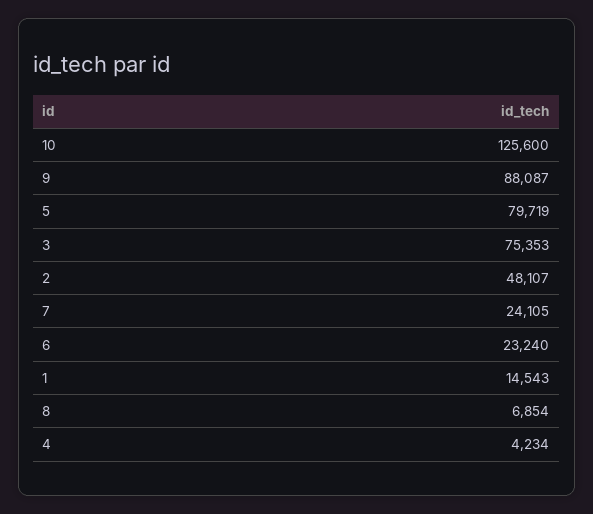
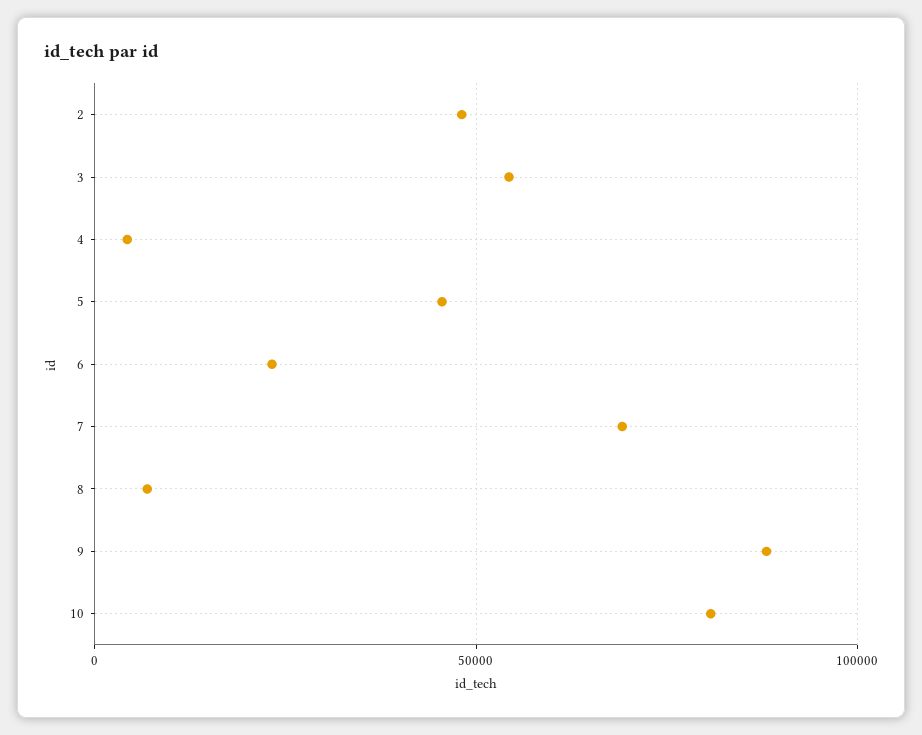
  {
-   "10": 125600,
+   "10": 80000,
    "9": 88087,
-   "5": 79719,
+   "5": 45000,
-   "3": 75353,
+   "3": 55000,
    "2": 48107,
-   "7": 24105,
+   "7": 70000,
    "6": 23240,
-   "1": 14543,
    "8": 6854,
    "4": 4234
  }

